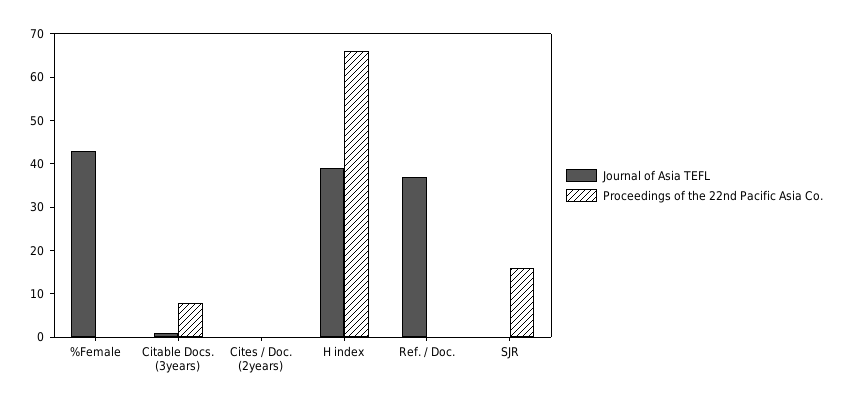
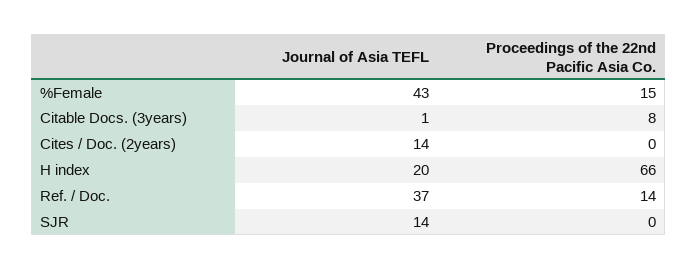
  {
    "Journal of Asia TEFL": {
      "%Female": 43,
      "Citable Docs. (3years)": 1,
-     "Cites / Doc. (2years)": 0,
+     "Cites / Doc. (2years)": 14,
-     "H index": 40,
+     "H index": 20,
      "Ref. / Doc.": 37,
-     "SJR": 0
+     "SJR": 14
    },
    "Proceedings of the 22nd Pacific Asia Co.": {
-     "%Female": 0,
+     "%Female": 15,
      "Citable Docs. (3years)": 8,
      "Cites / Doc. (2years)": 0,
      "H index": 66,
-     "Ref. / Doc.": 0,
+     "Ref. / Doc.": 14,
-     "SJR": 15
+     "SJR": 0
    }
  }

